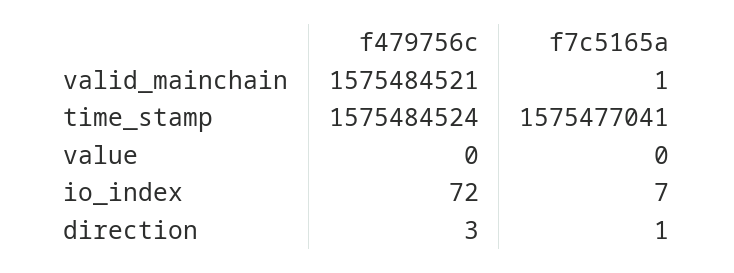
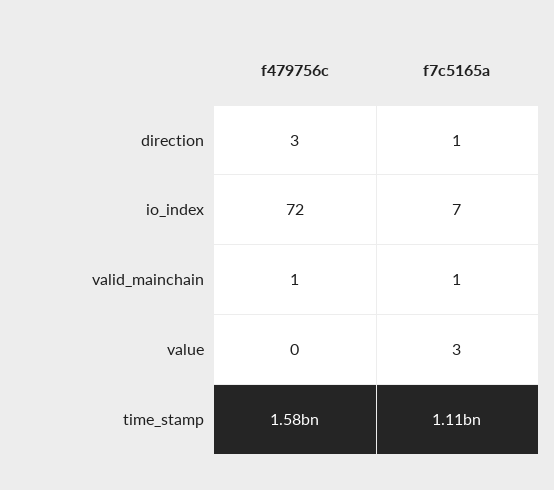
  {
    "f479756c": {
-     "valid_mainchain": 1575484521,
+     "valid_mainchain": 1,
      "time_stamp": 1575484524,
      "value": 0,
      "io_index": 72,
      "direction": 3
    },
    "f7c5165a": {
      "valid_mainchain": 1,
-     "time_stamp": 1575477041,
+     "time_stamp": 1110000000,
-     "value": 0,
+     "value": 3,
      "io_index": 7,
      "direction": 1
    }
  }

